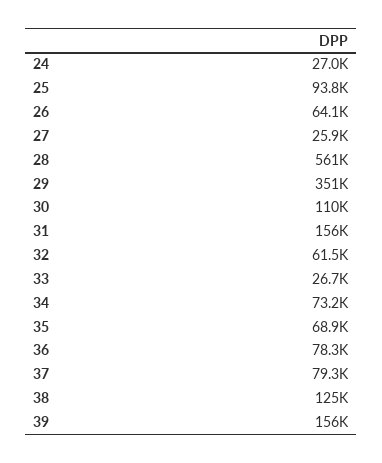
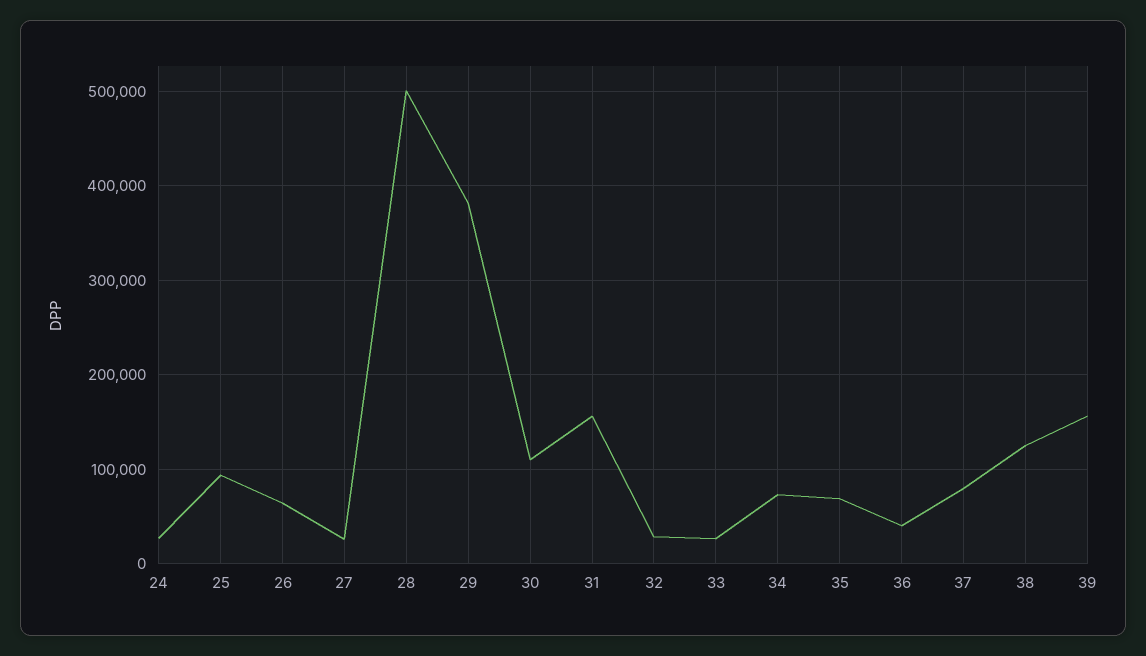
  {
    "24": 27000,
    "25": 93800,
    "26": 64100,
    "27": 25900,
-   "28": 561000,
+   "28": 500000,
-   "29": 351000,
+   "29": 380000,
    "30": 110000,
    "31": 156000,
-   "32": 61500,
+   "32": 30000,
    "33": 26700,
    "34": 73200,
    "35": 68900,
-   "36": 78300,
+   "36": 40000,
    "37": 79300,
    "38": 125000,
    "39": 156000
  }

